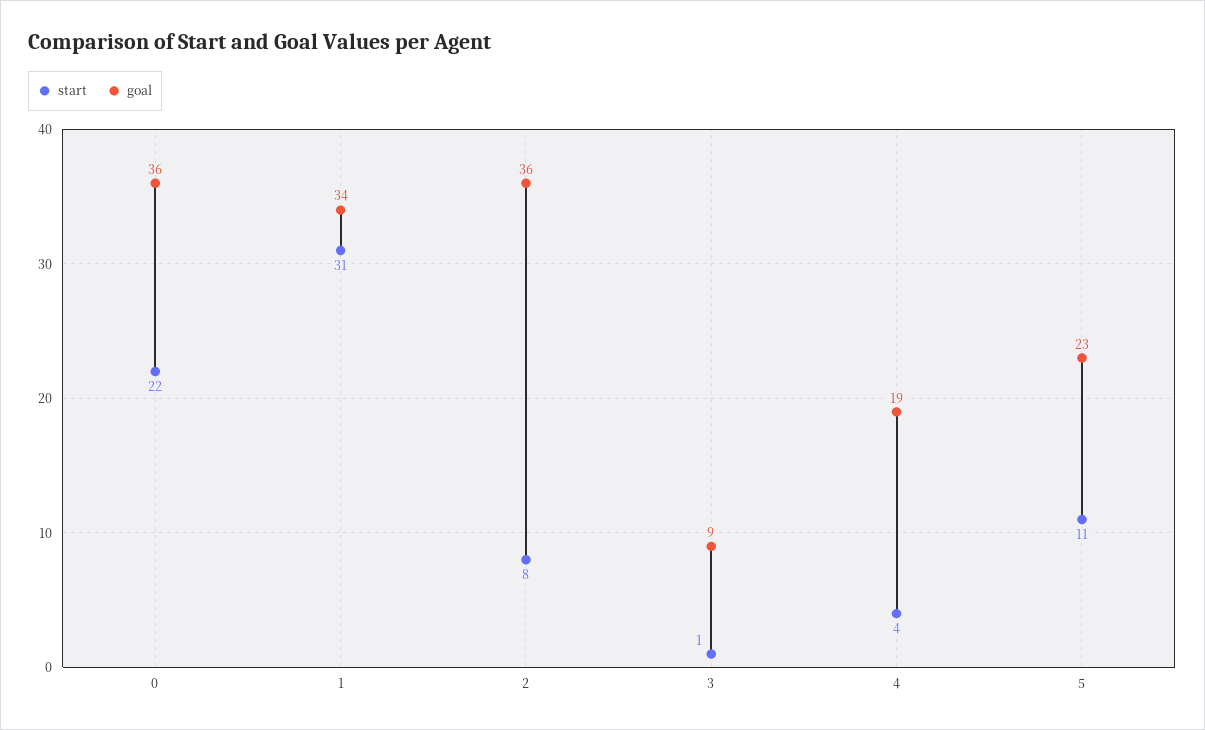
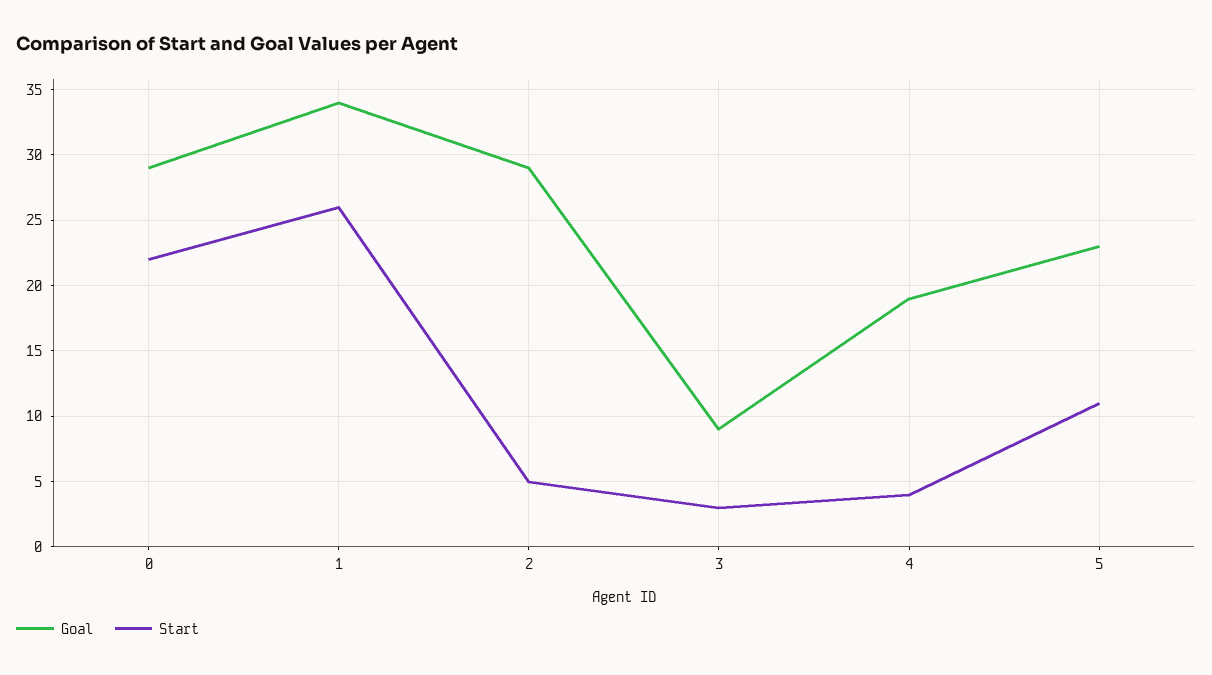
  {
    "start": {
      "0": 22,
-     "1": 31,
+     "1": 26,
-     "2": 8,
+     "2": 5,
-     "3": 1,
+     "3": 3,
      "4": 4,
      "5": 11
    },
    "goal": {
-     "0": 36,
+     "0": 29,
      "1": 34,
-     "2": 36,
+     "2": 29,
      "3": 9,
      "4": 19,
      "5": 23
    }
  }

